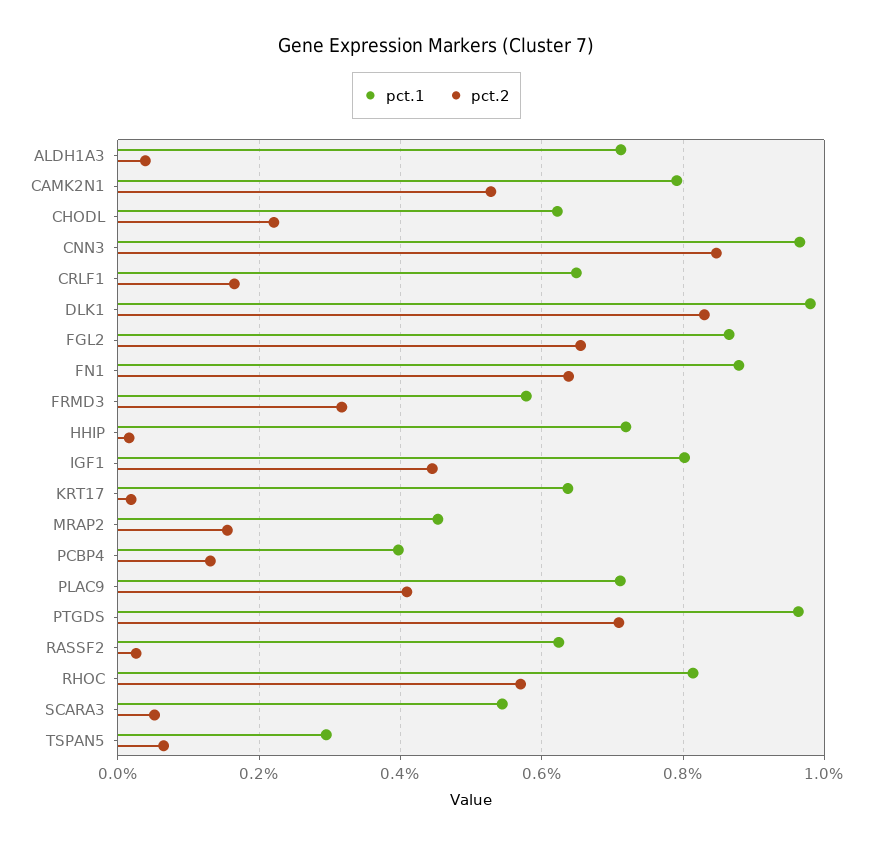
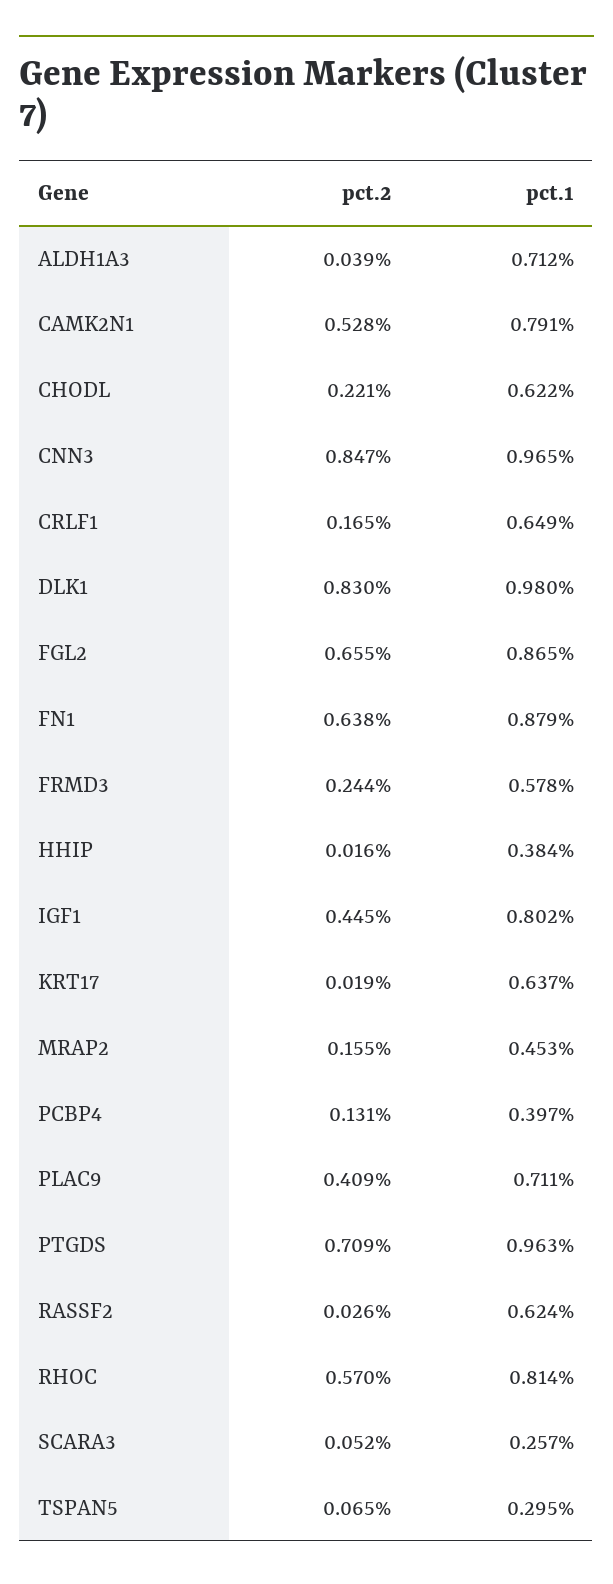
  {
    "pct.1": {
      "ALDH1A3": 0.712,
      "CAMK2N1": 0.791,
      "CHODL": 0.622,
      "CNN3": 0.965,
      "CRLF1": 0.649,
      "DLK1": 0.98,
      "FGL2": 0.865,
      "FN1": 0.879,
      "FRMD3": 0.578,
-     "HHIP": 0.72,
+     "HHIP": 0.384,
      "IGF1": 0.802,
      "KRT17": 0.637,
      "MRAP2": 0.453,
      "PCBP4": 0.397,
      "PLAC9": 0.711,
      "PTGDS": 0.963,
      "RASSF2": 0.624,
      "RHOC": 0.814,
-     "SCARA3": 0.54,
+     "SCARA3": 0.257,
      "TSPAN5": 0.295
    },
    "pct.2": {
      "ALDH1A3": 0.039,
      "CAMK2N1": 0.528,
      "CHODL": 0.221,
      "CNN3": 0.847,
      "CRLF1": 0.165,
      "DLK1": 0.83,
      "FGL2": 0.655,
      "FN1": 0.638,
-     "FRMD3": 0.32,
+     "FRMD3": 0.244,
      "HHIP": 0.016,
      "IGF1": 0.445,
      "KRT17": 0.019,
      "MRAP2": 0.155,
      "PCBP4": 0.131,
      "PLAC9": 0.409,
      "PTGDS": 0.709,
      "RASSF2": 0.026,
      "RHOC": 0.57,
      "SCARA3": 0.052,
      "TSPAN5": 0.065
    }
  }

